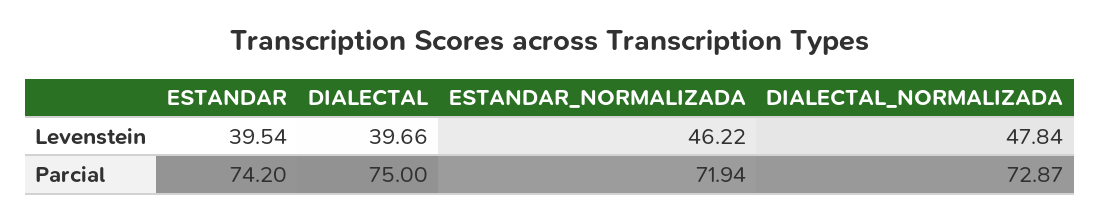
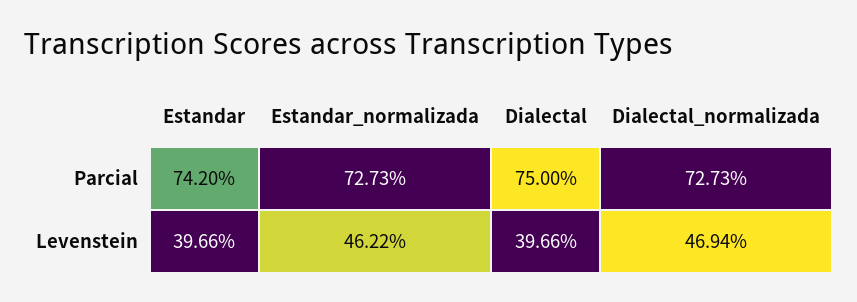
  {
    "ESTANDAR": {
-     "Levenstein": 39.54,
+     "Levenstein": 39.66,
      "Parcial": 74.2
    },
    "DIALECTAL": {
      "Levenstein": 39.66,
      "Parcial": 75
    },
    "ESTANDAR_NORMALIZADA": {
      "Levenstein": 46.22,
-     "Parcial": 71.94
+     "Parcial": 72.73
    },
    "DIALECTAL_NORMALIZADA": {
-     "Levenstein": 47.84,
+     "Levenstein": 46.94,
-     "Parcial": 72.87
+     "Parcial": 72.73
    }
  }

